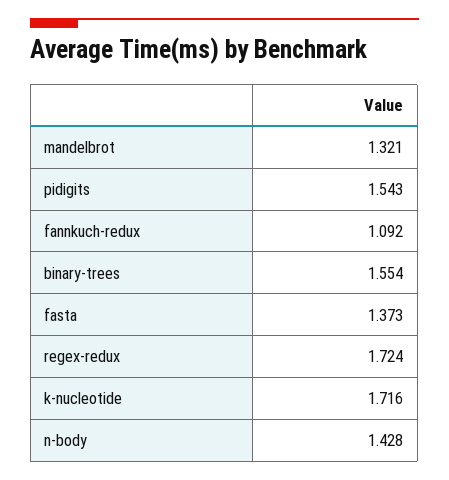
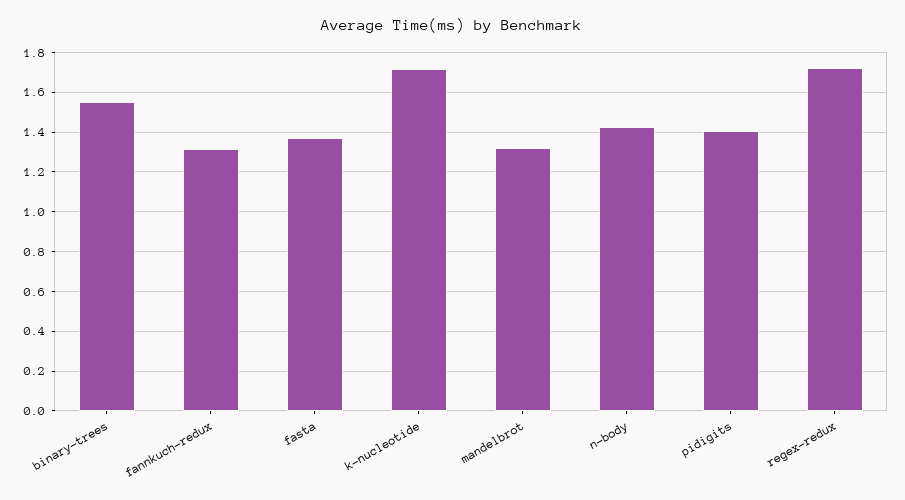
  {
    "mandelbrot": 1.321,
-   "pidigits": 1.543,
+   "pidigits": 1.4,
-   "fannkuch-redux": 1.092,
+   "fannkuch-redux": 1.3,
    "binary-trees": 1.554,
    "fasta": 1.373,
    "regex-redux": 1.724,
    "k-nucleotide": 1.716,
    "n-body": 1.428
  }

